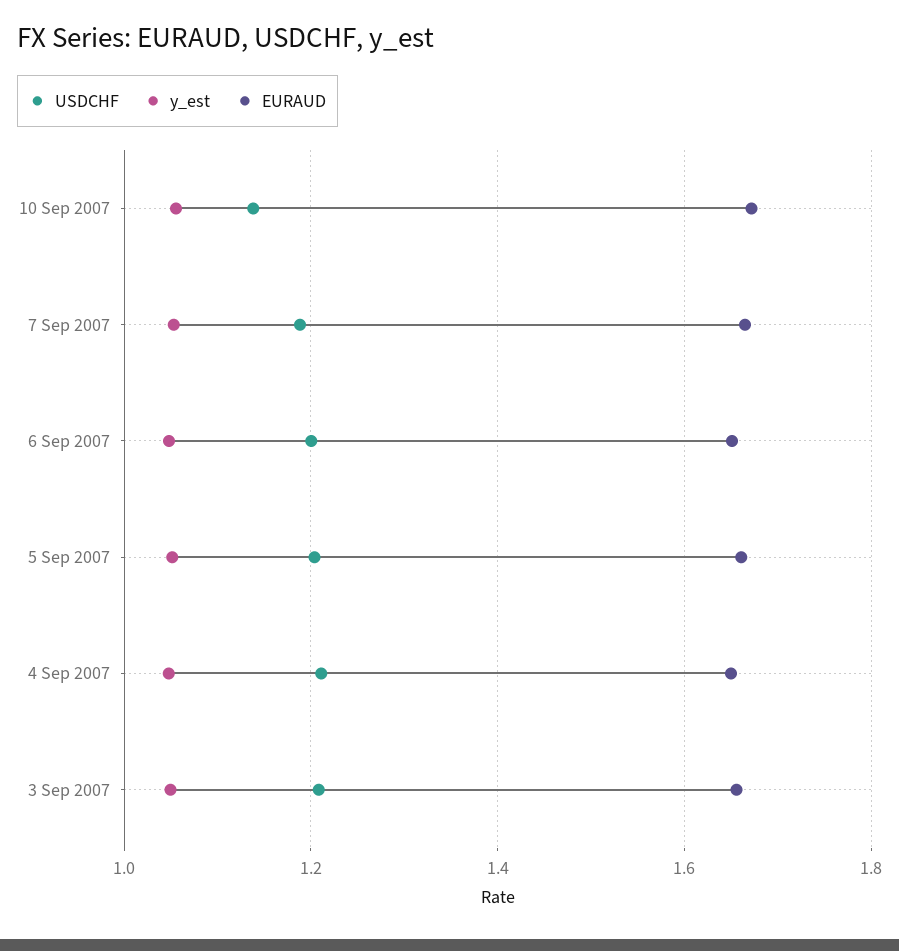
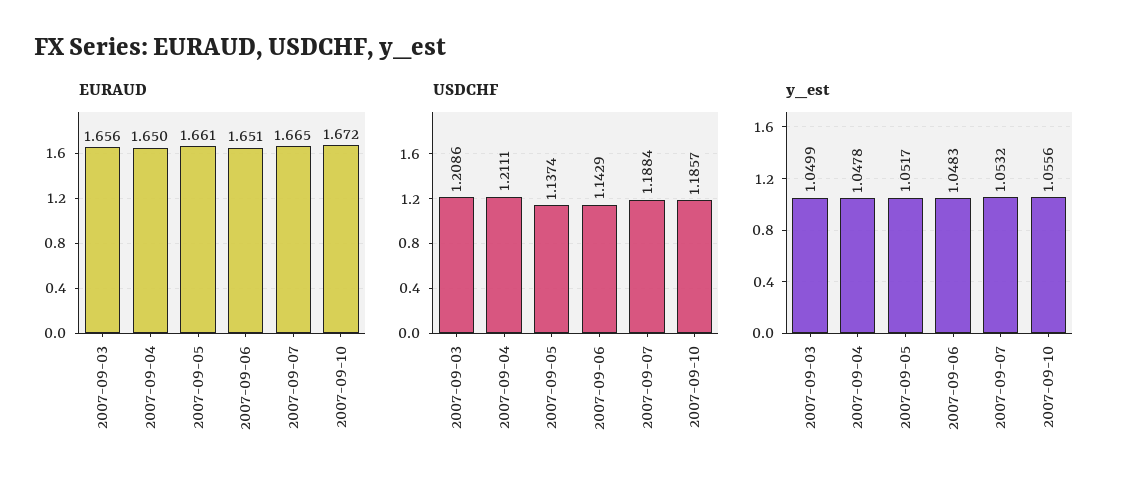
  {
    "USDCHF": {
-     "10 Sep 2007": 1.14,
+     "10 Sep 2007": 1.1857,
      "7 Sep 2007": 1.1884,
-     "6 Sep 2007": 1.2,
+     "6 Sep 2007": 1.1429,
-     "5 Sep 2007": 1.2,
+     "5 Sep 2007": 1.1374,
      "4 Sep 2007": 1.2111,
      "3 Sep 2007": 1.2086
    },
    "y_est": {
      "10 Sep 2007": 1.0556,
      "7 Sep 2007": 1.0532,
      "6 Sep 2007": 1.0483,
      "5 Sep 2007": 1.0517,
      "4 Sep 2007": 1.0478,
      "3 Sep 2007": 1.0499
    },
    "EURAUD": {
      "10 Sep 2007": 1.672,
      "7 Sep 2007": 1.665,
      "6 Sep 2007": 1.651,
      "5 Sep 2007": 1.661,
      "4 Sep 2007": 1.65,
      "3 Sep 2007": 1.656
    }
  }

